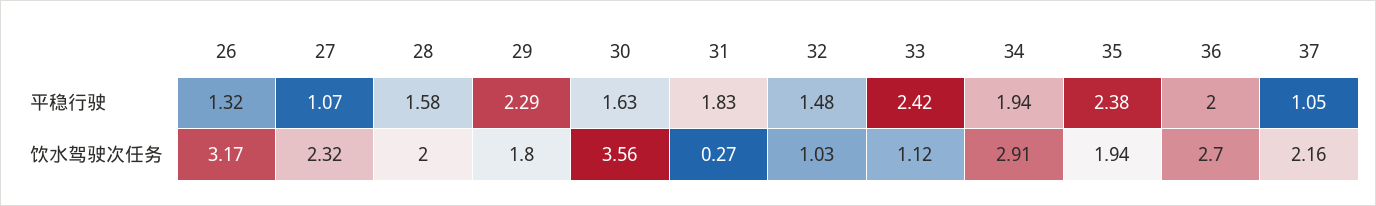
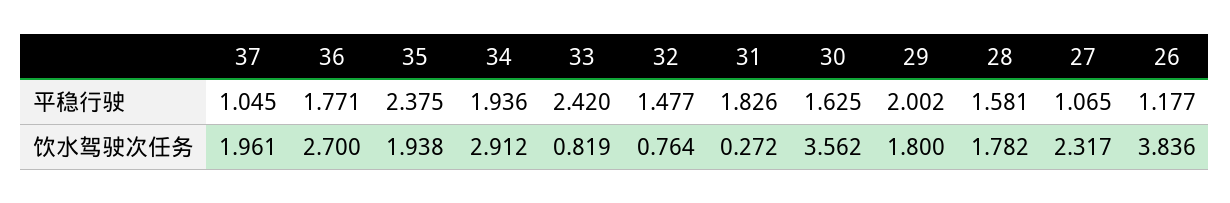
  {
    "26": {
-     "平稳行驶": 1.32,
+     "平稳行驶": 1.177,
-     "饮水驾驶次任务": 3.17
+     "饮水驾驶次任务": 3.836
    },
    "27": {
      "平稳行驶": 1.065,
      "饮水驾驶次任务": 2.317
    },
    "28": {
      "平稳行驶": 1.581,
-     "饮水驾驶次任务": 2
+     "饮水驾驶次任务": 1.782
    },
    "29": {
-     "平稳行驶": 2.29,
+     "平稳行驶": 2.002,
      "饮水驾驶次任务": 1.8
    },
    "30": {
      "平稳行驶": 1.625,
      "饮水驾驶次任务": 3.562
    },
    "31": {
      "平稳行驶": 1.826,
      "饮水驾驶次任务": 0.272
    },
    "32": {
      "平稳行驶": 1.477,
-     "饮水驾驶次任务": 1.03
+     "饮水驾驶次任务": 0.764
    },
    "33": {
      "平稳行驶": 2.42,
-     "饮水驾驶次任务": 1.12
+     "饮水驾驶次任务": 0.819
    },
    "34": {
      "平稳行驶": 1.936,
      "饮水驾驶次任务": 2.912
    },
    "35": {
      "平稳行驶": 2.375,
      "饮水驾驶次任务": 1.938
    },
    "36": {
-     "平稳行驶": 2,
+     "平稳行驶": 1.771,
      "饮水驾驶次任务": 2.7
    },
    "37": {
      "平稳行驶": 1.045,
-     "饮水驾驶次任务": 2.16
+     "饮水驾驶次任务": 1.961
    }
  }

